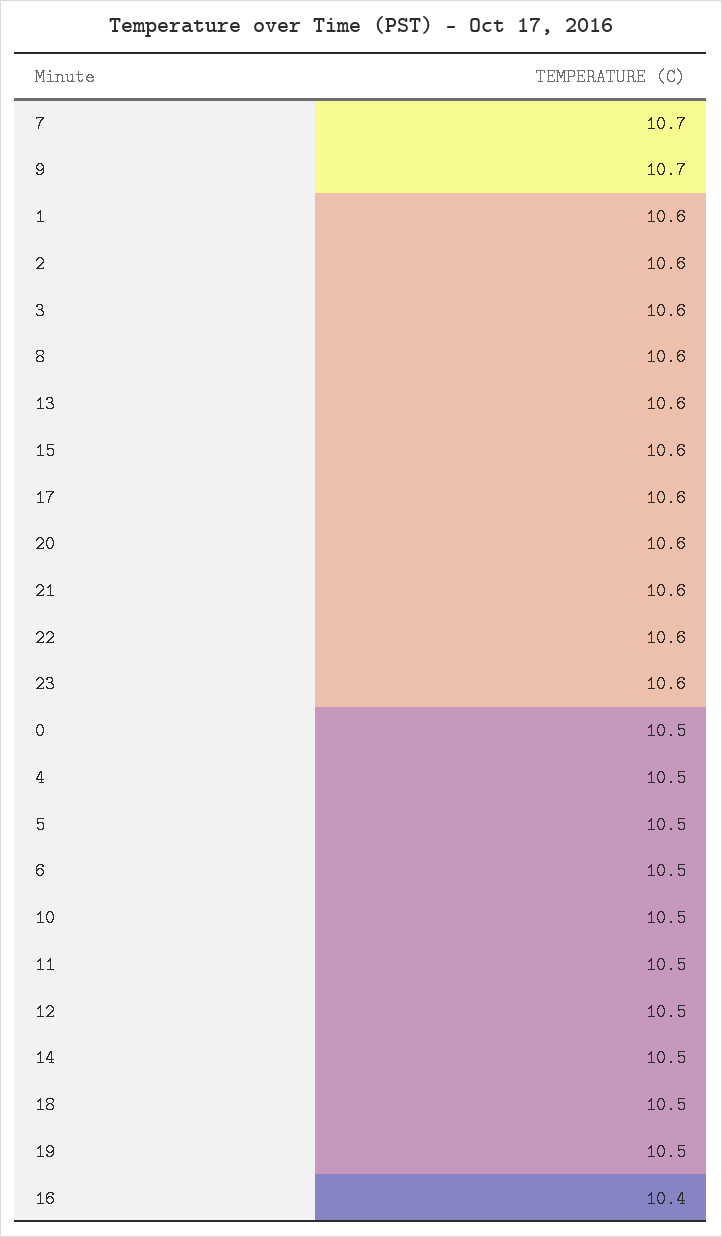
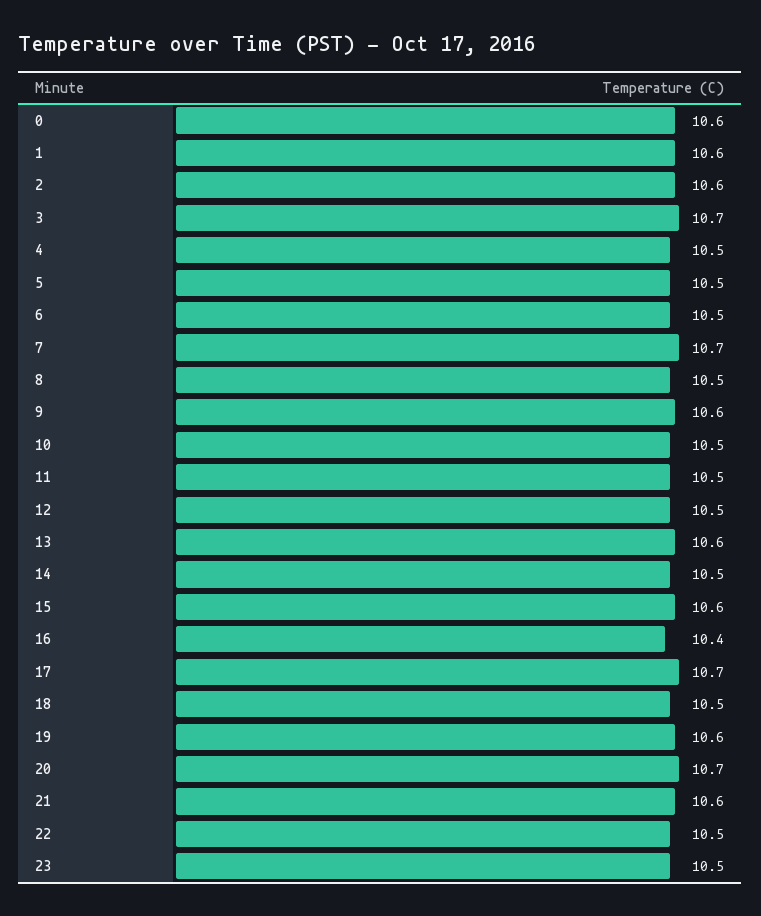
  {
    "7": 10.7,
-   "9": 10.7,
+   "9": 10.6,
    "1": 10.6,
    "2": 10.6,
-   "3": 10.6,
+   "3": 10.7,
-   "8": 10.6,
+   "8": 10.5,
    "13": 10.6,
    "15": 10.6,
-   "17": 10.6,
+   "17": 10.7,
-   "20": 10.6,
+   "20": 10.7,
    "21": 10.6,
-   "22": 10.6,
+   "22": 10.5,
-   "23": 10.6,
+   "23": 10.5,
-   "0": 10.5,
+   "0": 10.6,
    "4": 10.5,
    "5": 10.5,
    "6": 10.5,
    "10": 10.5,
    "11": 10.5,
    "12": 10.5,
    "14": 10.5,
    "18": 10.5,
-   "19": 10.5,
+   "19": 10.6,
    "16": 10.4
  }

